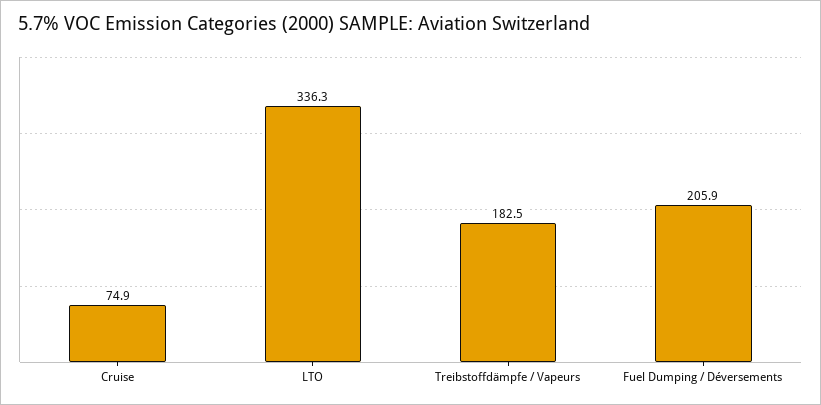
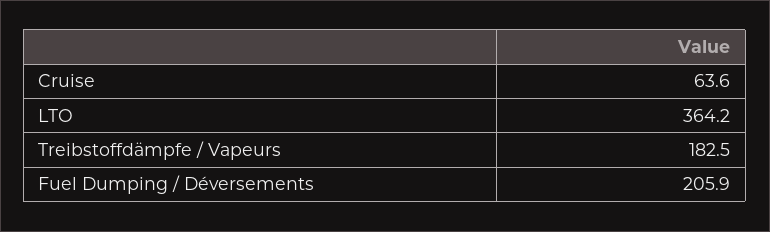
  {
-   "Cruise": 74.9,
+   "Cruise": 63.6,
-   "LTO": 336.3,
+   "LTO": 364.2,
    "Treibstoffdämpfe / Vapeurs": 182.5,
    "Fuel Dumping / Déversements": 205.9
  }

